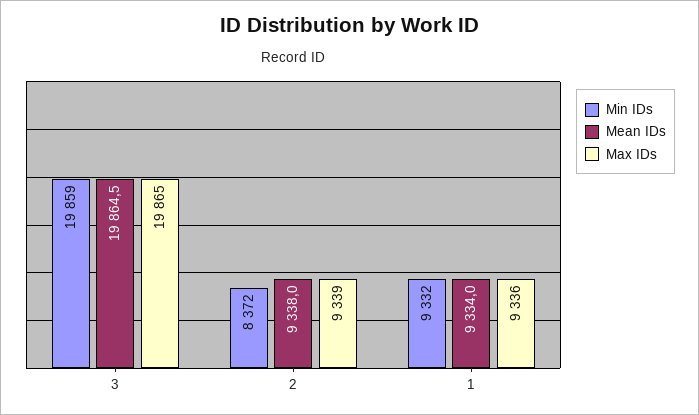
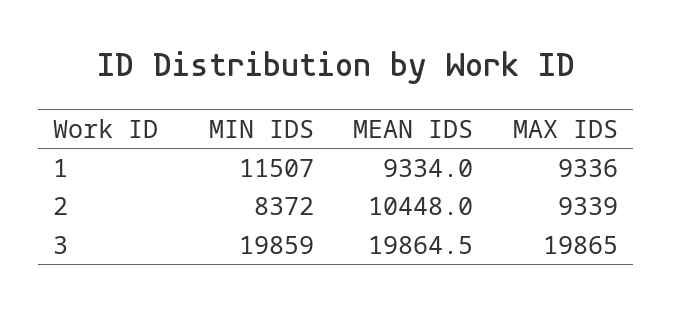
  {
    "Min IDs": {
      "3": 19859,
      "2": 8372,
-     "1": 9332
+     "1": 11507
    },
    "Mean IDs": {
      "3": 19864.5,
-     "2": 9338,
+     "2": 10448,
      "1": 9334
    },
    "Max IDs": {
      "3": 19865,
      "2": 9339,
      "1": 9336
    }
  }

